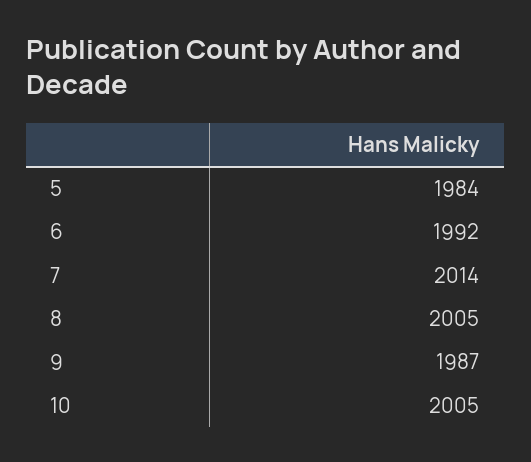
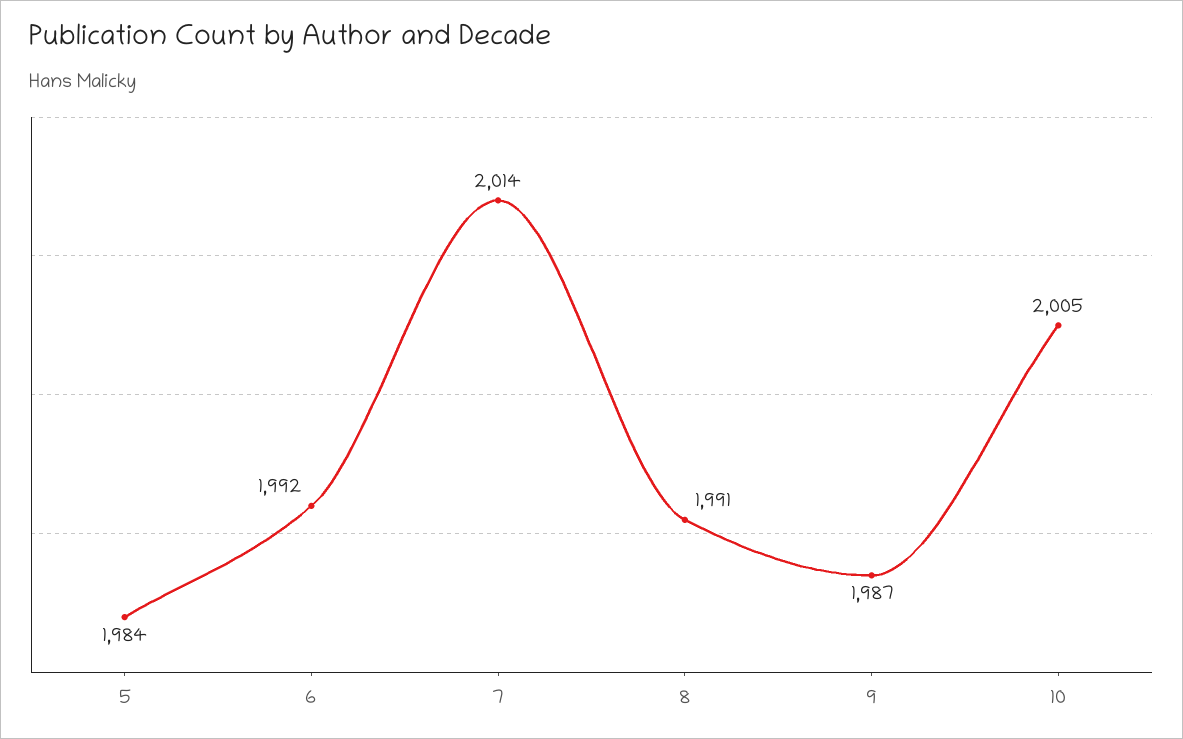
  {
    "5": 1984,
    "6": 1992,
    "7": 2014,
-   "8": 2005,
+   "8": 1991,
    "9": 1987,
    "10": 2005
  }

